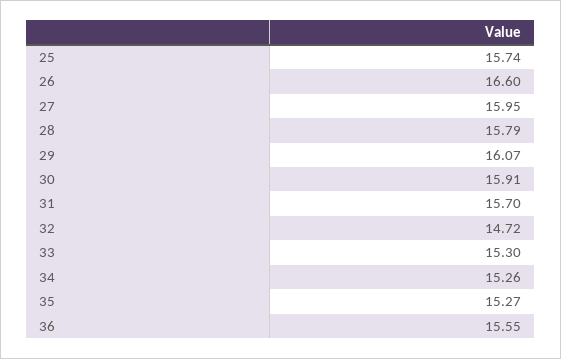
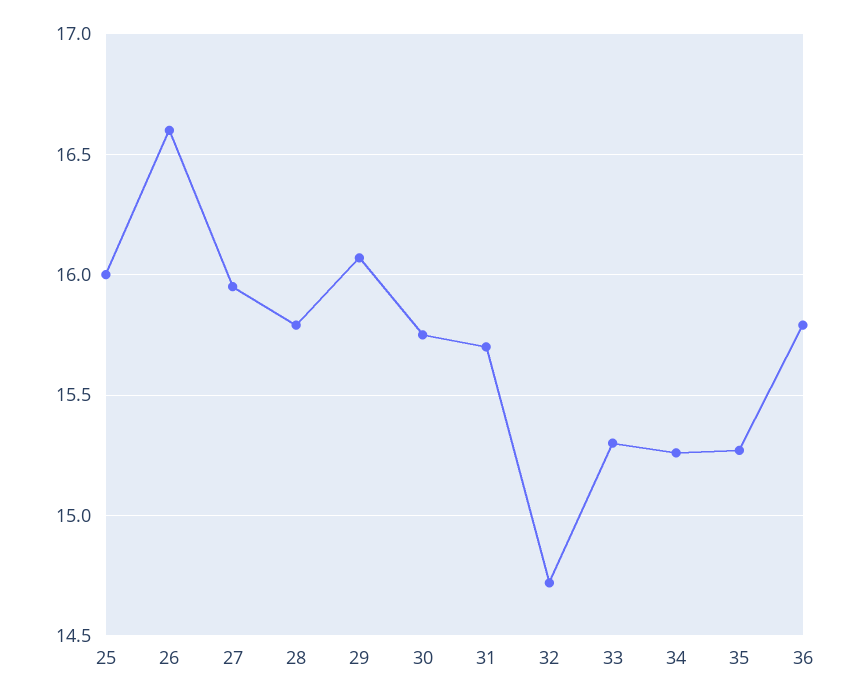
  {
-   "25": 15.74,
+   "25": 16,
    "26": 16.6,
    "27": 15.95,
    "28": 15.79,
    "29": 16.07,
-   "30": 15.91,
+   "30": 15.75,
    "31": 15.7,
    "32": 14.72,
    "33": 15.3,
    "34": 15.26,
    "35": 15.27,
-   "36": 15.55
+   "36": 15.8
  }

